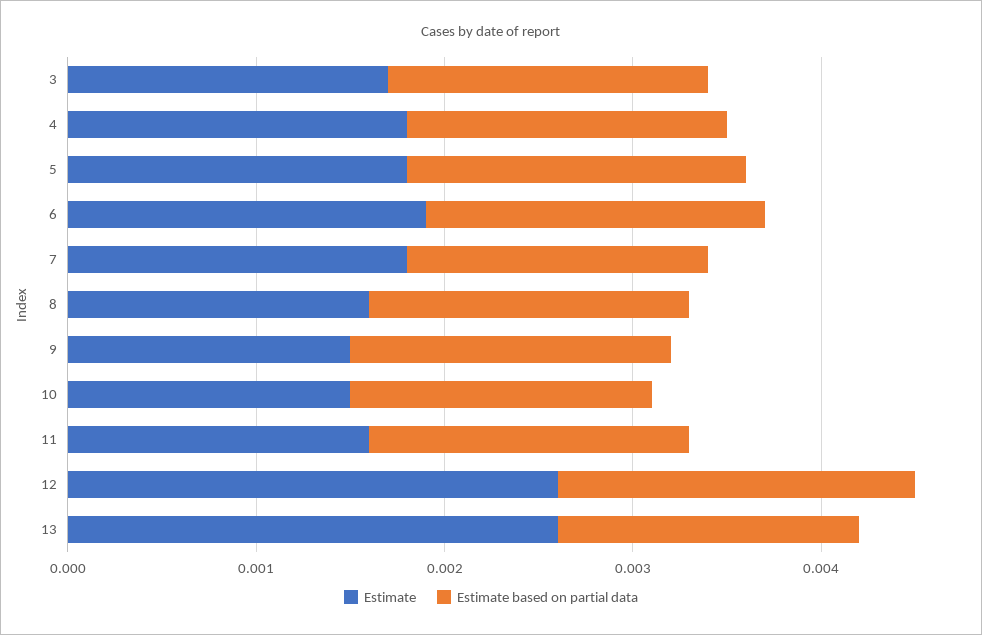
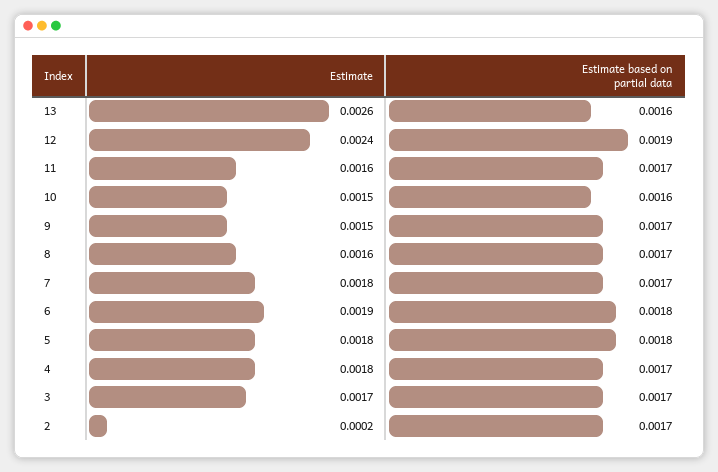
  {
    "Estimate": {
      "3": 0.0017,
      "4": 0.0018,
      "5": 0.0018,
      "6": 0.0019,
      "7": 0.0018,
      "8": 0.0016,
      "9": 0.0015,
      "10": 0.0015,
      "11": 0.0016,
-     "12": 0.0026,
+     "12": 0.0024,
-     "13": 0.0026
+     "13": 0.0026,
+     "2": 0.0002
    },
    "Estimate based on partial data": {
      "3": 0.0017,
      "4": 0.0017,
      "5": 0.0018,
      "6": 0.0018,
-     "7": 0.0016,
+     "7": 0.0017,
      "8": 0.0017,
      "9": 0.0017,
      "10": 0.0016,
      "11": 0.0017,
      "12": 0.0019,
-     "13": 0.0016
+     "13": 0.0016,
+     "2": 0.0017
    }
  }

